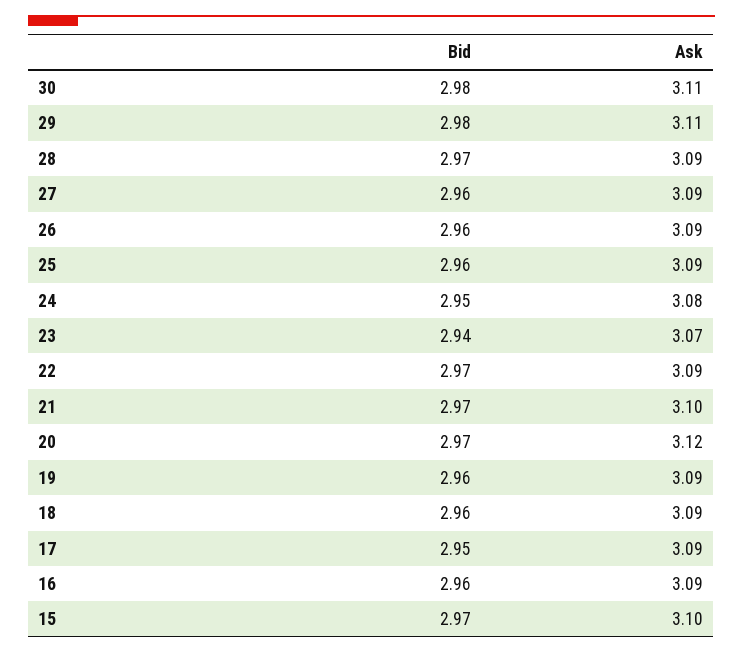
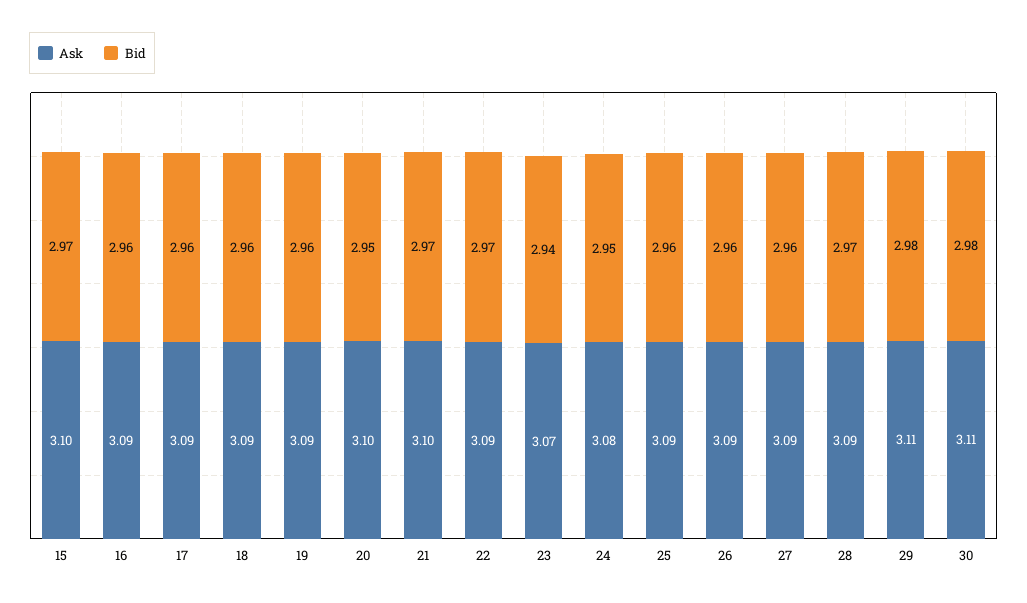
  {
    "Bid": {
      "30": 2.98,
      "29": 2.98,
      "28": 2.97,
      "27": 2.96,
      "26": 2.96,
      "25": 2.96,
      "24": 2.95,
      "23": 2.94,
      "22": 2.97,
      "21": 2.97,
-     "20": 2.97,
+     "20": 2.95,
      "19": 2.96,
      "18": 2.96,
-     "17": 2.95,
+     "17": 2.96,
      "16": 2.96,
      "15": 2.97
    },
    "Ask": {
      "30": 3.11,
      "29": 3.11,
      "28": 3.09,
      "27": 3.09,
      "26": 3.09,
      "25": 3.09,
      "24": 3.08,
      "23": 3.07,
      "22": 3.09,
      "21": 3.1,
-     "20": 3.12,
+     "20": 3.1,
      "19": 3.09,
      "18": 3.09,
      "17": 3.09,
      "16": 3.09,
      "15": 3.1
    }
  }

